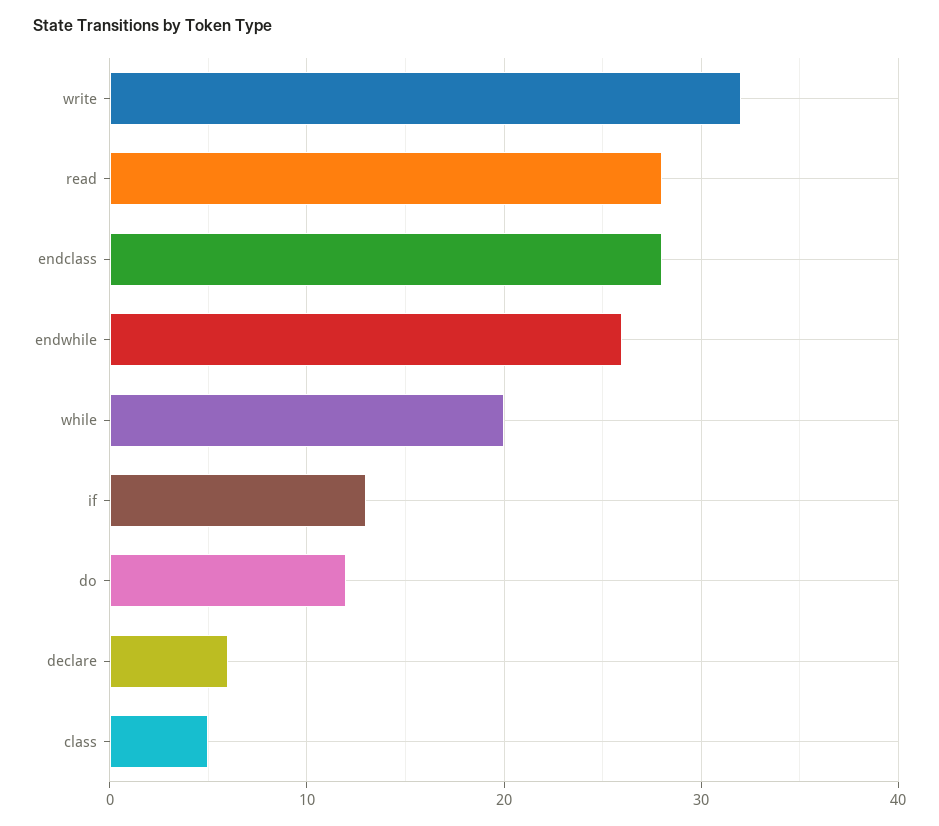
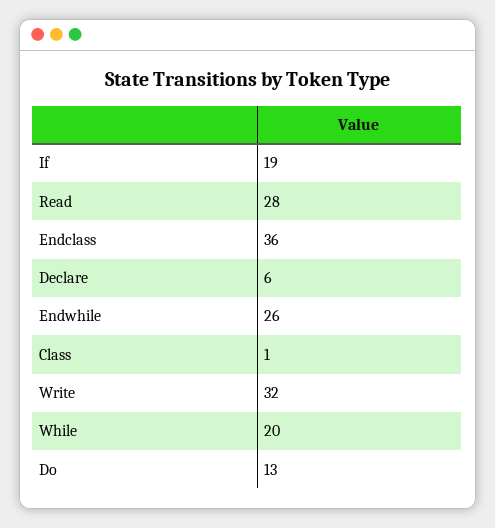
  {
    "write": 32,
    "read": 28,
-   "endclass": 28,
+   "endclass": 36,
    "endwhile": 26,
    "while": 20,
-   "if": 13,
+   "if": 19,
-   "do": 12,
+   "do": 13,
    "declare": 6,
-   "class": 5
+   "class": 1
  }

